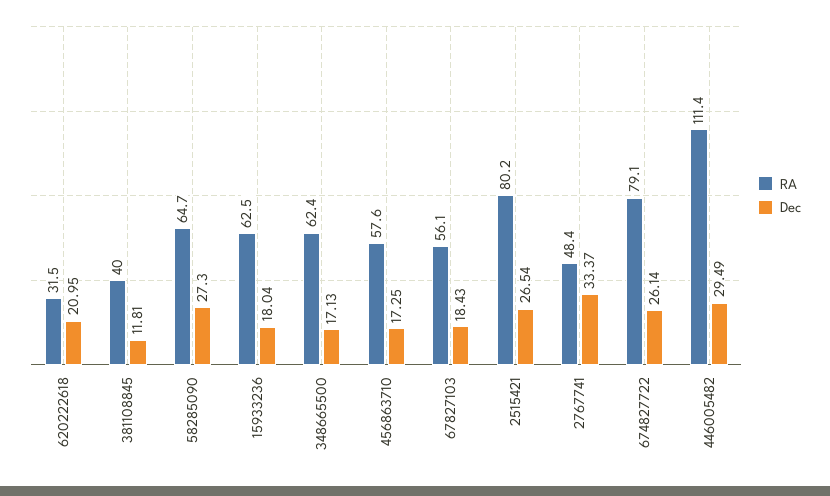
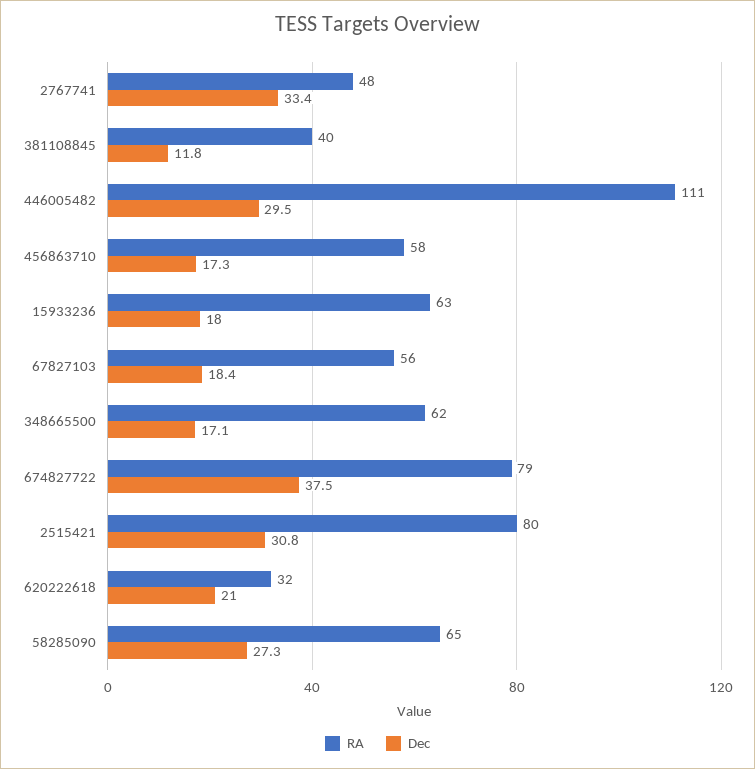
  {
    "RA": {
      "620222618": 31.5,
      "381108845": 40,
      "58285090": 64.7,
      "15933236": 62.5,
      "348665500": 62.4,
      "456863710": 57.6,
      "67827103": 56.1,
      "2515421": 80.2,
      "2767741": 48.4,
      "674827722": 79.1,
      "446005482": 111.4
    },
    "Dec": {
      "620222618": 20.95,
      "381108845": 11.81,
      "58285090": 27.3,
      "15933236": 18.04,
      "348665500": 17.13,
      "456863710": 17.25,
      "67827103": 18.43,
-     "2515421": 26.54,
+     "2515421": 30.8,
      "2767741": 33.37,
-     "674827722": 26.14,
+     "674827722": 37.5,
      "446005482": 29.49
    }
  }

